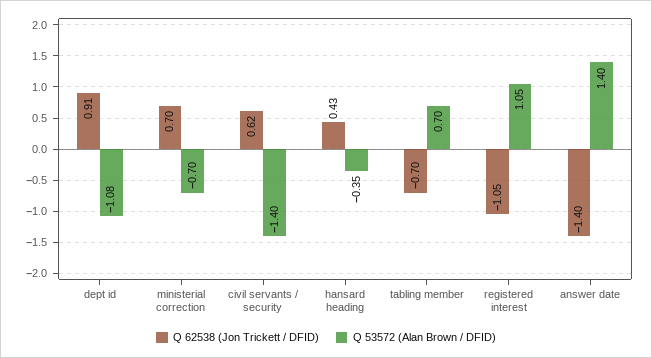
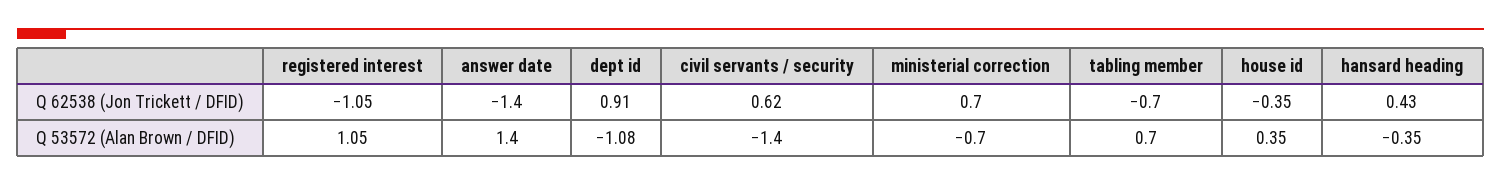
  {
    "Q 62538 (Jon Trickett / DFID)": {
      "dept id": 0.91,
      "ministerial correction": 0.7,
      "civil servants / security": 0.62,
      "hansard heading": 0.43,
      "tabling member": -0.7,
      "registered interest": -1.05,
-     "answer date": -1.4
+     "answer date": -1.4,
+     "house id": -0.35
    },
    "Q 53572 (Alan Brown / DFID)": {
      "dept id": -1.08,
      "ministerial correction": -0.7,
      "civil servants / security": -1.4,
      "hansard heading": -0.35,
      "tabling member": 0.7,
      "registered interest": 1.05,
-     "answer date": 1.4
+     "answer date": 1.4,
+     "house id": 0.35
    }
  }

